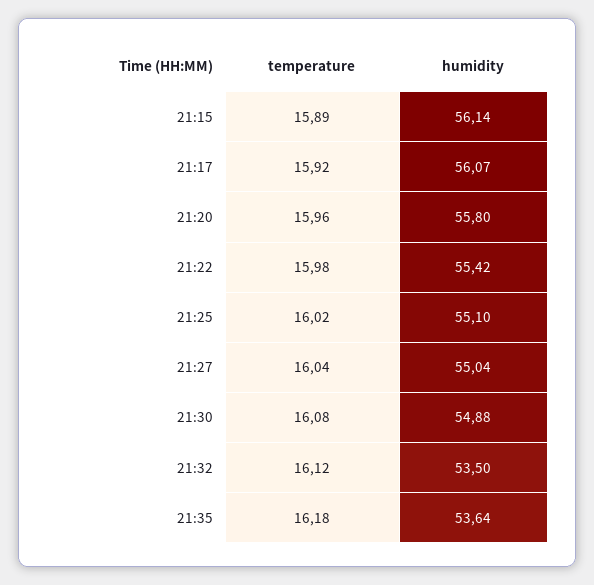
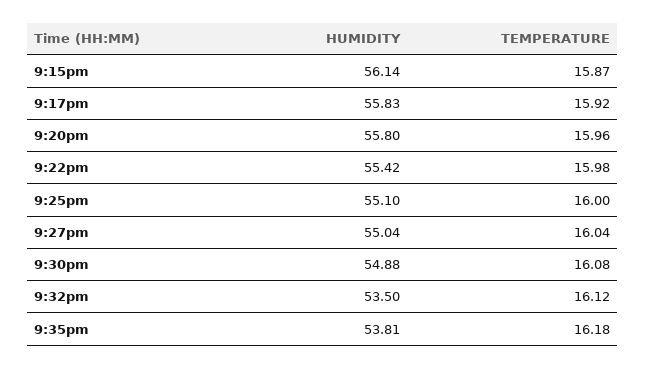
  {
    "temperature": {
-     "21:15": 15.89,
+     "21:15": 15.87,
      "21:17": 15.92,
      "21:20": 15.96,
      "21:22": 15.98,
-     "21:25": 16.02,
+     "21:25": 16,
      "21:27": 16.04,
      "21:30": 16.08,
      "21:32": 16.12,
      "21:35": 16.18
    },
    "humidity": {
      "21:15": 56.14,
-     "21:17": 56.07,
+     "21:17": 55.83,
      "21:20": 55.8,
      "21:22": 55.42,
      "21:25": 55.1,
      "21:27": 55.04,
      "21:30": 54.88,
      "21:32": 53.5,
-     "21:35": 53.64
+     "21:35": 53.81
    }
  }

